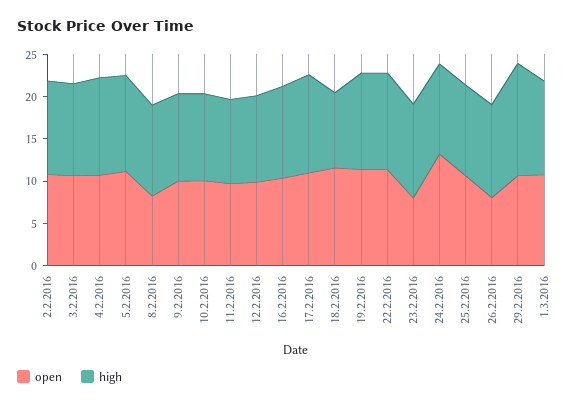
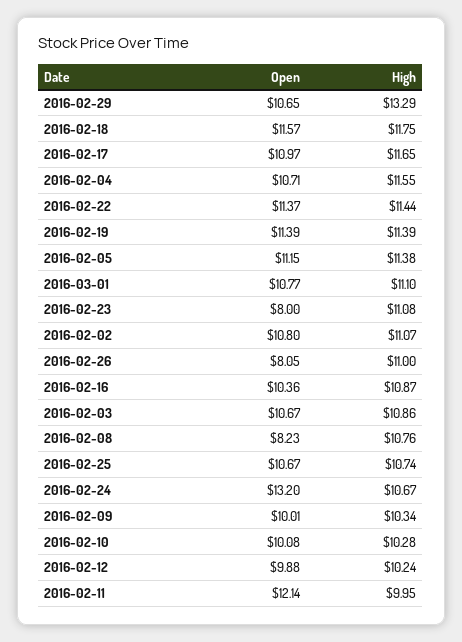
  {
    "open": {
      "2.2.2016": 10.8,
      "3.2.2016": 10.67,
      "4.2.2016": 10.71,
      "5.2.2016": 11.15,
      "8.2.2016": 8.23,
      "9.2.2016": 10.01,
      "10.2.2016": 10.08,
-     "11.2.2016": 10,
+     "11.2.2016": 12.14,
      "12.2.2016": 9.88,
      "16.2.2016": 10.36,
      "17.2.2016": 10.97,
      "18.2.2016": 11.57,
      "19.2.2016": 11.39,
      "22.2.2016": 11.37,
      "23.2.2016": 8,
      "24.2.2016": 13.2,
      "25.2.2016": 10.67,
      "26.2.2016": 8.05,
      "29.2.2016": 10.65,
      "1.3.2016": 10.77
    },
    "high": {
      "2.2.2016": 11.07,
      "3.2.2016": 10.86,
      "4.2.2016": 11.55,
      "5.2.2016": 11.38,
      "8.2.2016": 10.76,
      "9.2.2016": 10.34,
      "10.2.2016": 10.28,
      "11.2.2016": 9.95,
      "12.2.2016": 10.24,
      "16.2.2016": 10.87,
      "17.2.2016": 11.65,
-     "18.2.2016": 9,
+     "18.2.2016": 11.75,
      "19.2.2016": 11.39,
      "22.2.2016": 11.44,
      "23.2.2016": 11.08,
      "24.2.2016": 10.67,
      "25.2.2016": 10.74,
      "26.2.2016": 11,
      "29.2.2016": 13.29,
      "1.3.2016": 11.1
    }
  }

